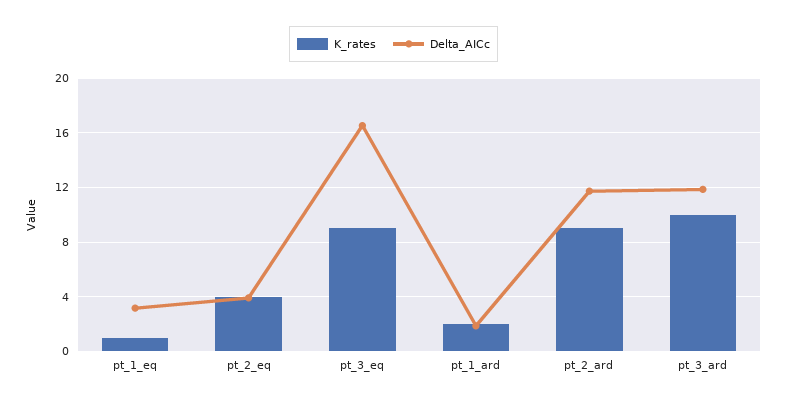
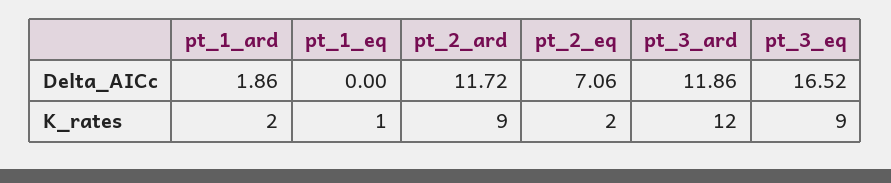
  {
    "K_rates": {
      "pt_1_eq": 1,
-     "pt_2_eq": 4,
+     "pt_2_eq": 2,
      "pt_3_eq": 9,
      "pt_1_ard": 2,
      "pt_2_ard": 9,
-     "pt_3_ard": 10
+     "pt_3_ard": 12
    },
    "Delta_AICc": {
-     "pt_1_eq": 3,
+     "pt_1_eq": 0,
-     "pt_2_eq": 4,
+     "pt_2_eq": 7.06,
      "pt_3_eq": 16.52,
      "pt_1_ard": 1.86,
      "pt_2_ard": 11.72,
      "pt_3_ard": 11.86
    }
  }

